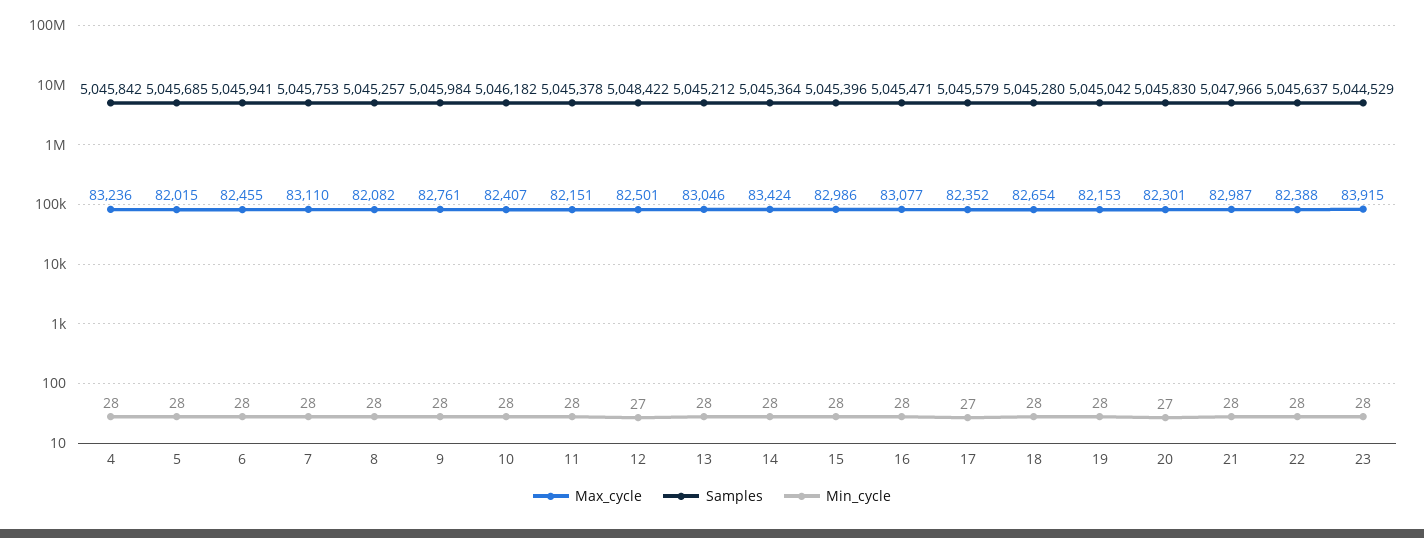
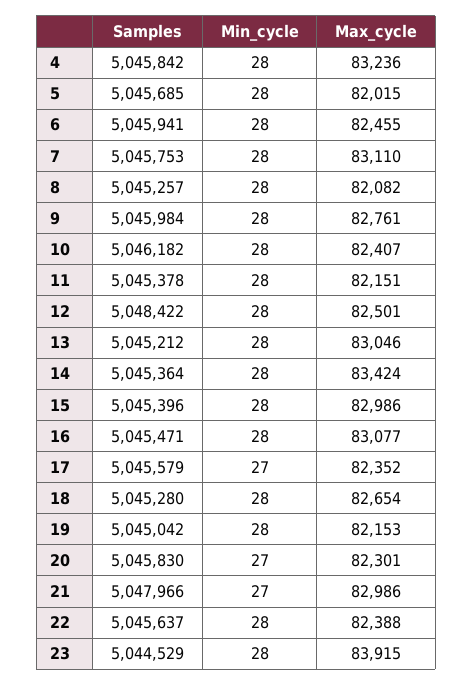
  {
    "Max_cycle": {
      "4": 83236,
      "5": 82015,
      "6": 82455,
      "7": 83110,
      "8": 82082,
      "9": 82761,
      "10": 82407,
      "11": 82151,
      "12": 82501,
      "13": 83046,
      "14": 83424,
      "15": 82986,
      "16": 83077,
      "17": 82352,
      "18": 82654,
      "19": 82153,
      "20": 82301,
-     "21": 82987,
+     "21": 82986,
      "22": 82388,
      "23": 83915
    },
    "Samples": {
      "4": 5045842,
      "5": 5045685,
      "6": 5045941,
      "7": 5045753,
      "8": 5045257,
      "9": 5045984,
      "10": 5046182,
      "11": 5045378,
      "12": 5048422,
      "13": 5045212,
      "14": 5045364,
      "15": 5045396,
      "16": 5045471,
      "17": 5045579,
      "18": 5045280,
      "19": 5045042,
      "20": 5045830,
      "21": 5047966,
      "22": 5045637,
      "23": 5044529
    },
    "Min_cycle": {
      "4": 28,
      "5": 28,
      "6": 28,
      "7": 28,
      "8": 28,
      "9": 28,
      "10": 28,
      "11": 28,
-     "12": 27,
+     "12": 28,
      "13": 28,
      "14": 28,
      "15": 28,
      "16": 28,
      "17": 27,
      "18": 28,
      "19": 28,
      "20": 27,
-     "21": 28,
+     "21": 27,
      "22": 28,
      "23": 28
    }
  }

